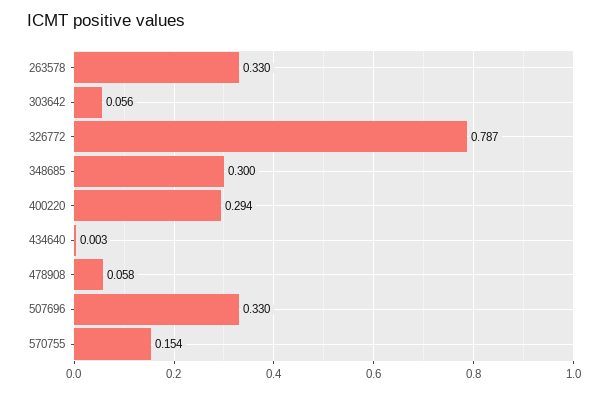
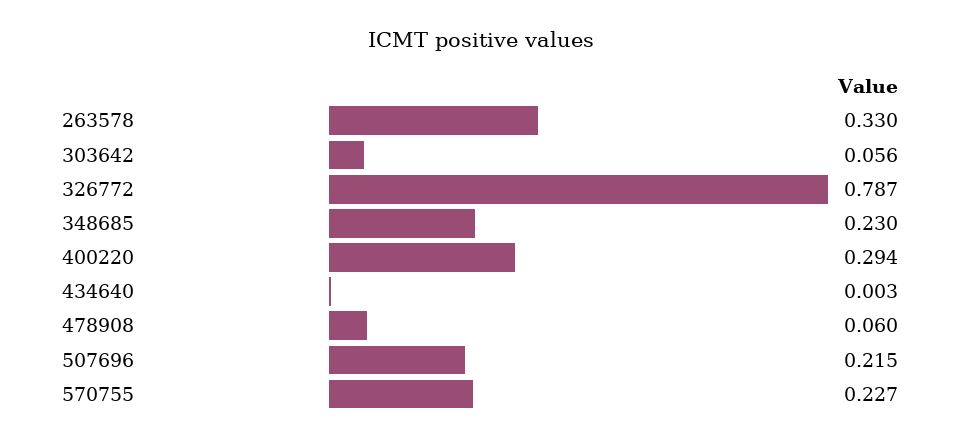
  {
    "263578": 0.33,
    "303642": 0.056,
    "326772": 0.787,
-   "348685": 0.3,
+   "348685": 0.23,
    "400220": 0.294,
    "434640": 0.003,
-   "478908": 0.058,
+   "478908": 0.06,
-   "507696": 0.33,
+   "507696": 0.215,
-   "570755": 0.154
+   "570755": 0.227
  }

